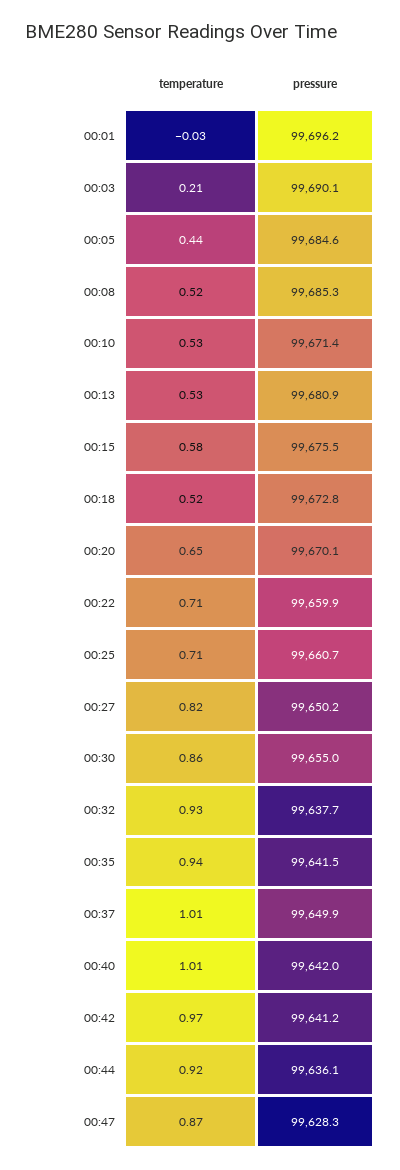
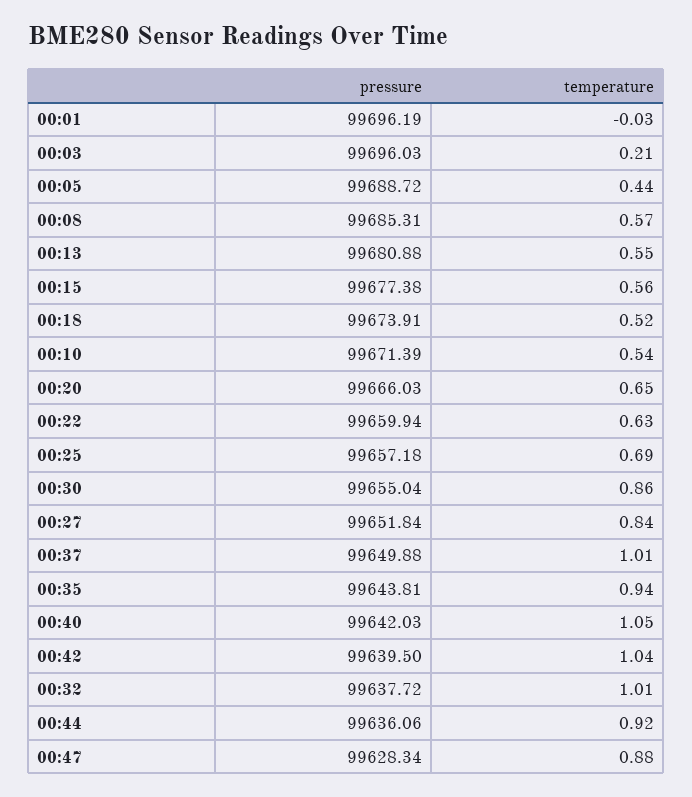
  {
    "temperature": {
      "00:01": -0.03,
      "00:03": 0.21,
      "00:05": 0.44,
-     "00:08": 0.52,
+     "00:08": 0.57,
-     "00:10": 0.53,
+     "00:10": 0.54,
-     "00:13": 0.53,
+     "00:13": 0.55,
-     "00:15": 0.58,
+     "00:15": 0.56,
      "00:18": 0.52,
      "00:20": 0.65,
-     "00:22": 0.71,
+     "00:22": 0.63,
-     "00:25": 0.71,
+     "00:25": 0.69,
-     "00:27": 0.82,
+     "00:27": 0.84,
      "00:30": 0.86,
-     "00:32": 0.93,
+     "00:32": 1.01,
      "00:35": 0.94,
      "00:37": 1.01,
-     "00:40": 1.01,
+     "00:40": 1.05,
-     "00:42": 0.97,
+     "00:42": 1.04,
      "00:44": 0.92,
-     "00:47": 0.87
+     "00:47": 0.88
    },
    "pressure": {
      "00:01": 99696.19,
-     "00:03": 99690.1,
+     "00:03": 99696.03,
-     "00:05": 99684.6,
+     "00:05": 99688.72,
      "00:08": 99685.31,
      "00:10": 99671.39,
      "00:13": 99680.88,
-     "00:15": 99675.5,
+     "00:15": 99677.38,
-     "00:18": 99672.8,
+     "00:18": 99673.91,
-     "00:20": 99670.1,
+     "00:20": 99666.03,
      "00:22": 99659.94,
-     "00:25": 99660.7,
+     "00:25": 99657.18,
-     "00:27": 99650.2,
+     "00:27": 99651.84,
      "00:30": 99655.04,
      "00:32": 99637.72,
-     "00:35": 99641.5,
+     "00:35": 99643.81,
      "00:37": 99649.88,
      "00:40": 99642.03,
-     "00:42": 99641.2,
+     "00:42": 99639.5,
      "00:44": 99636.06,
      "00:47": 99628.34
    }
  }

